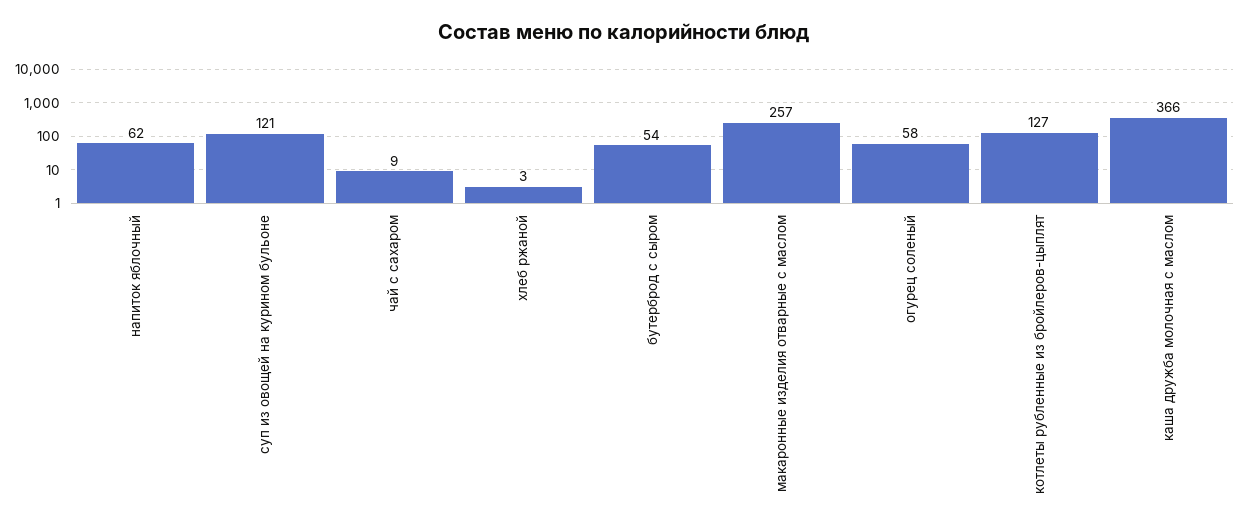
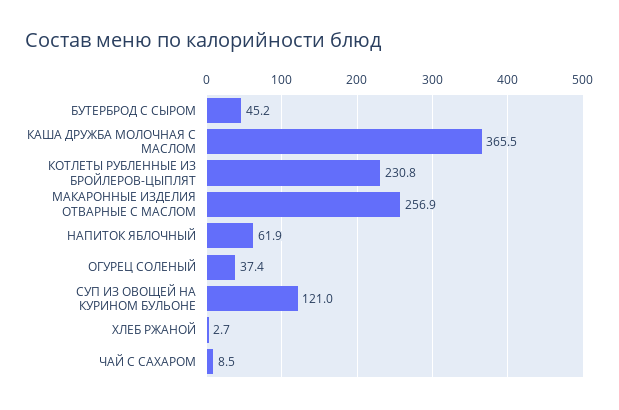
  {
    "напиток яблочный": 61.9,
    "суп из овощей на курином бульоне": 121,
    "чай с сахаром": 8.5,
    "хлеб ржаной": 2.7,
-   "бутерброд с сыром": 54,
+   "бутерброд с сыром": 45.2,
    "макаронные изделия отварные с маслом": 256.9,
-   "огурец соленый": 58,
+   "огурец соленый": 37.4,
-   "котлеты рубленные из бройлеров-цыплят": 127,
+   "котлеты рубленные из бройлеров-цыплят": 230.8,
    "каша дружба молочная с маслом": 365.5
  }

